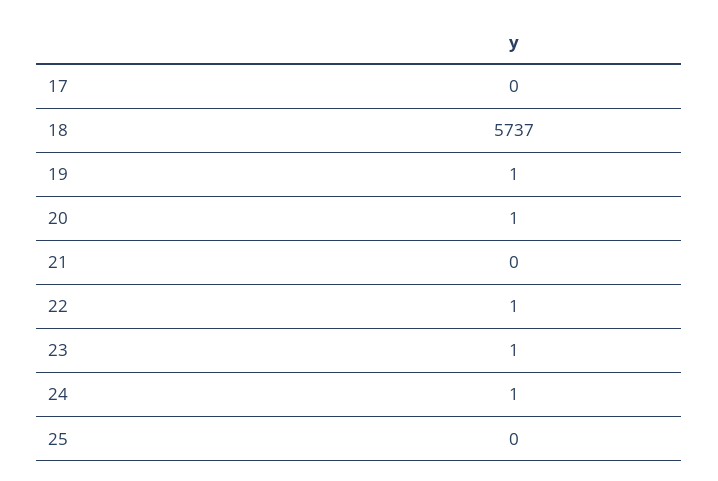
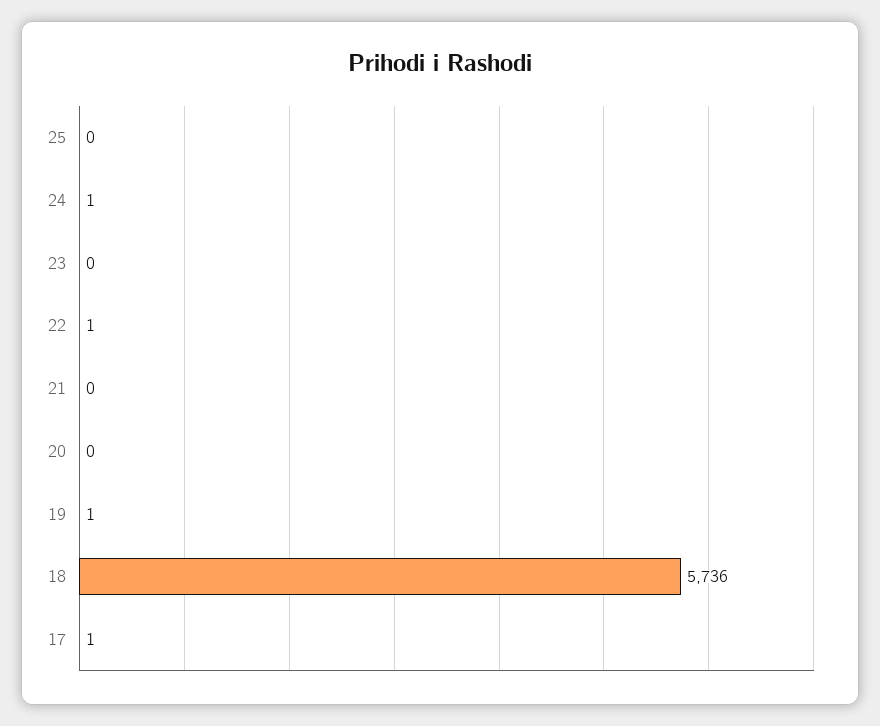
  {
-   "17": 0,
+   "17": 1,
-   "18": 5737,
+   "18": 5736,
    "19": 1,
-   "20": 1,
+   "20": 0,
    "21": 0,
    "22": 1,
-   "23": 1,
+   "23": 0,
    "24": 1,
    "25": 0
  }

